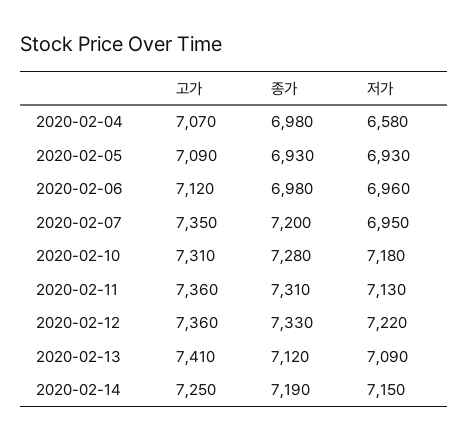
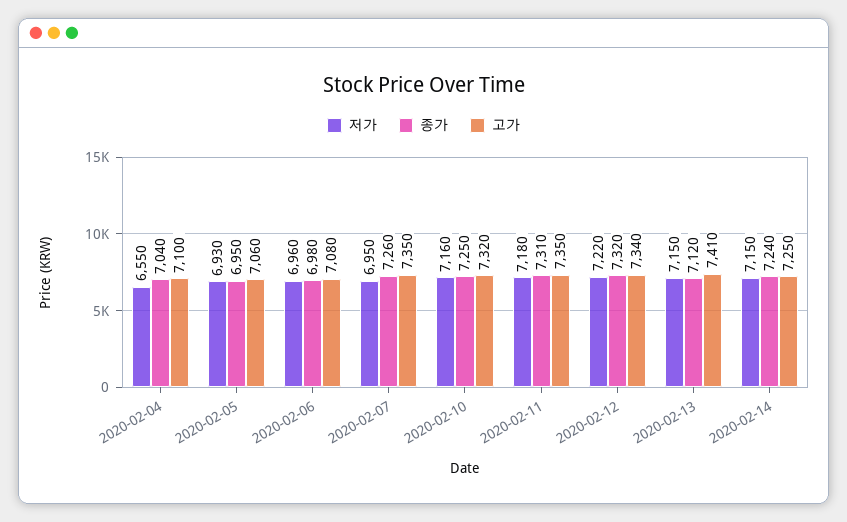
  {
    "고가": {
-     "2020-02-04": 7070,
+     "2020-02-04": 7100,
-     "2020-02-05": 7090,
+     "2020-02-05": 7060,
-     "2020-02-06": 7120,
+     "2020-02-06": 7080,
      "2020-02-07": 7350,
-     "2020-02-10": 7310,
+     "2020-02-10": 7320,
-     "2020-02-11": 7360,
+     "2020-02-11": 7350,
-     "2020-02-12": 7360,
+     "2020-02-12": 7340,
      "2020-02-13": 7410,
      "2020-02-14": 7250
    },
    "종가": {
-     "2020-02-04": 6980,
+     "2020-02-04": 7040,
-     "2020-02-05": 6930,
+     "2020-02-05": 6950,
      "2020-02-06": 6980,
-     "2020-02-07": 7200,
+     "2020-02-07": 7260,
-     "2020-02-10": 7280,
+     "2020-02-10": 7250,
      "2020-02-11": 7310,
-     "2020-02-12": 7330,
+     "2020-02-12": 7320,
      "2020-02-13": 7120,
-     "2020-02-14": 7190
+     "2020-02-14": 7240
    },
    "저가": {
-     "2020-02-04": 6580,
+     "2020-02-04": 6550,
      "2020-02-05": 6930,
      "2020-02-06": 6960,
      "2020-02-07": 6950,
-     "2020-02-10": 7180,
+     "2020-02-10": 7160,
-     "2020-02-11": 7130,
+     "2020-02-11": 7180,
      "2020-02-12": 7220,
-     "2020-02-13": 7090,
+     "2020-02-13": 7150,
      "2020-02-14": 7150
    }
  }

